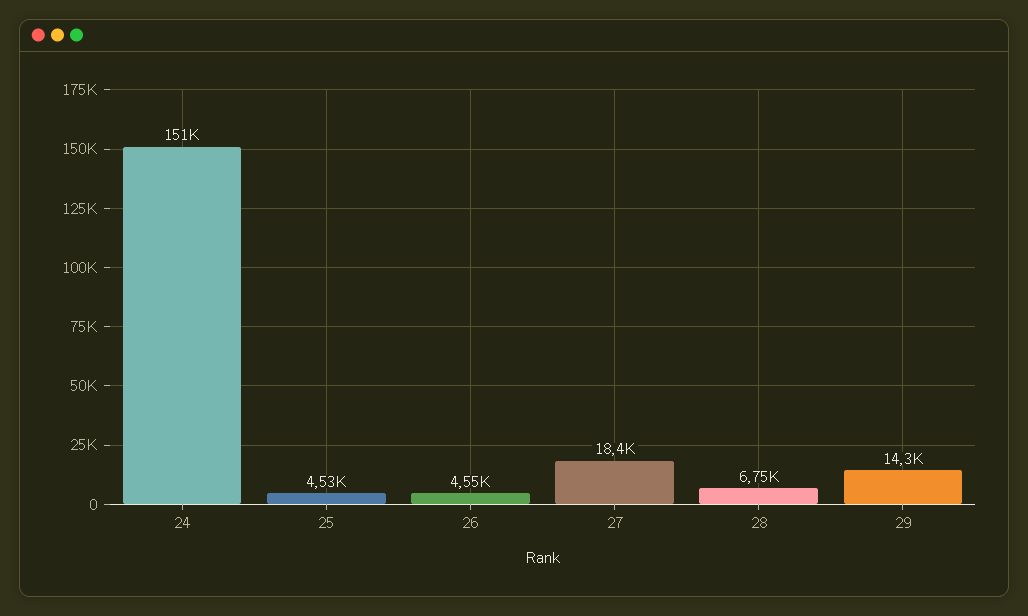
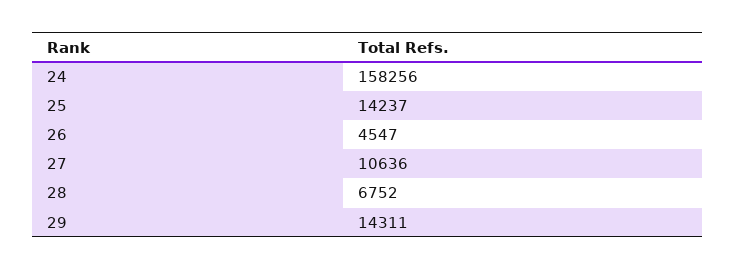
  {
-   "24": 151000,
+   "24": 158256,
-   "25": 4530,
+   "25": 14237,
    "26": 4547,
-   "27": 18400,
+   "27": 10636,
    "28": 6752,
    "29": 14311
  }

